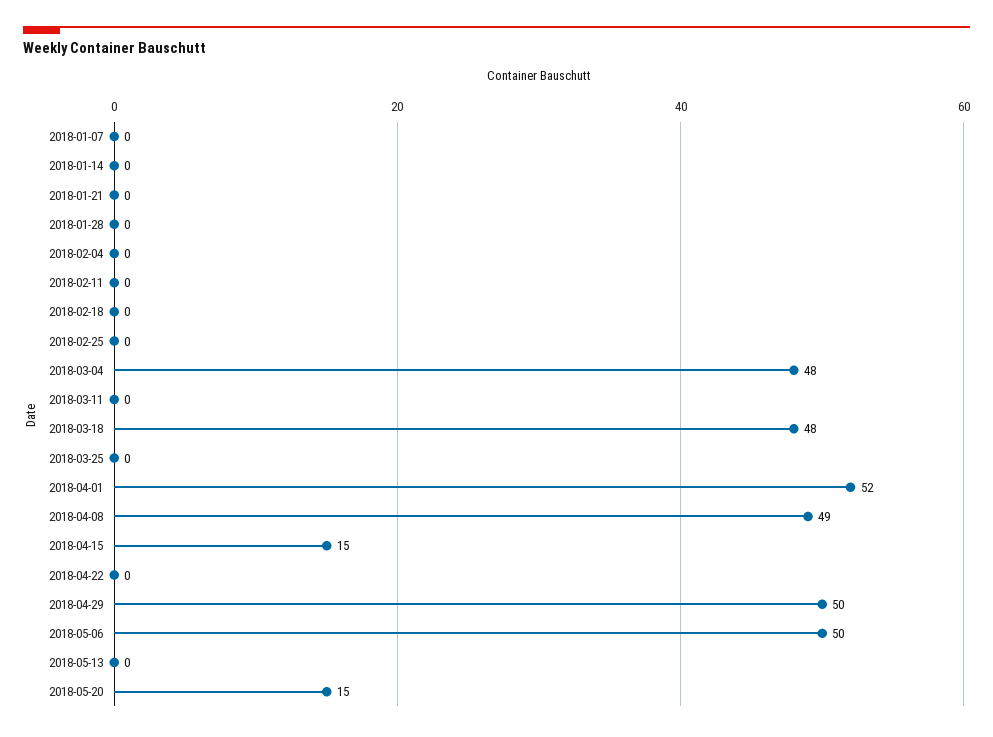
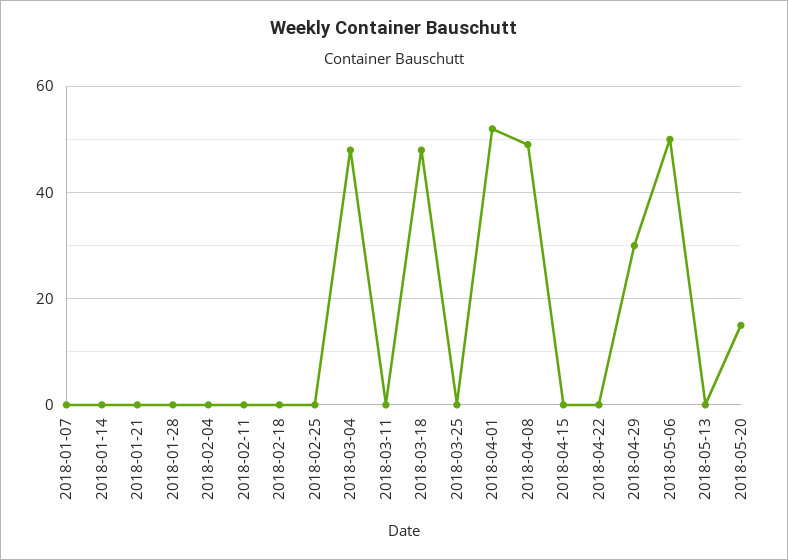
  {
    "2018-01-07": 0,
    "2018-01-14": 0,
    "2018-01-21": 0,
    "2018-01-28": 0,
    "2018-02-04": 0,
    "2018-02-11": 0,
    "2018-02-18": 0,
    "2018-02-25": 0,
    "2018-03-04": 48,
    "2018-03-11": 0,
    "2018-03-18": 48,
    "2018-03-25": 0,
    "2018-04-01": 52,
    "2018-04-08": 49,
-   "2018-04-15": 15,
+   "2018-04-15": 0,
    "2018-04-22": 0,
-   "2018-04-29": 50,
+   "2018-04-29": 30,
    "2018-05-06": 50,
    "2018-05-13": 0,
    "2018-05-20": 15
  }

